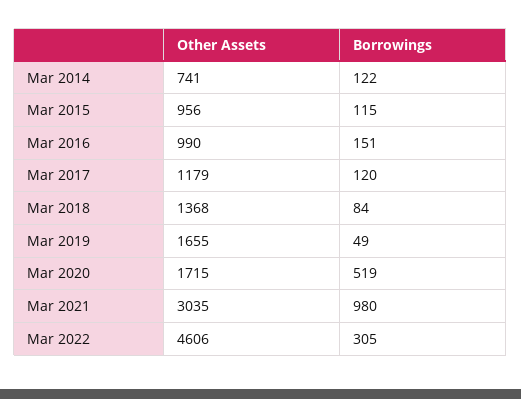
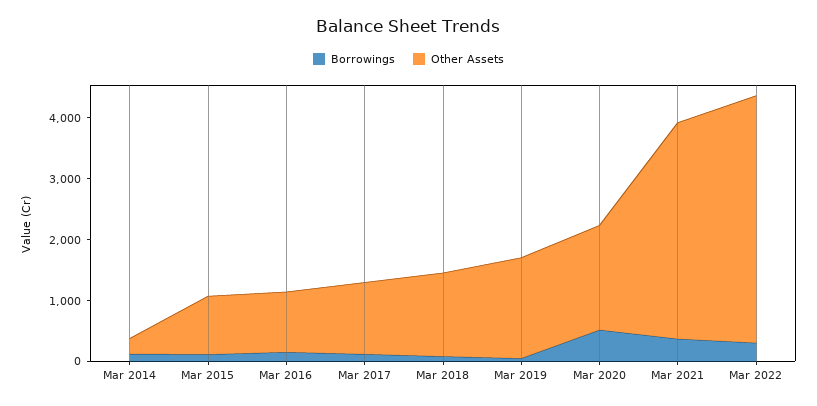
  {
    "Other Assets": {
-     "Mar 2014": 741,
+     "Mar 2014": 200,
      "Mar 2015": 956,
      "Mar 2016": 990,
      "Mar 2017": 1179,
      "Mar 2018": 1368,
      "Mar 2019": 1655,
      "Mar 2020": 1715,
-     "Mar 2021": 3035,
+     "Mar 2021": 3600,
-     "Mar 2022": 4606
+     "Mar 2022": 4000
    },
    "Borrowings": {
      "Mar 2014": 122,
      "Mar 2015": 115,
      "Mar 2016": 151,
      "Mar 2017": 120,
      "Mar 2018": 84,
      "Mar 2019": 49,
      "Mar 2020": 519,
-     "Mar 2021": 980,
+     "Mar 2021": 400,
      "Mar 2022": 305
    }
  }

